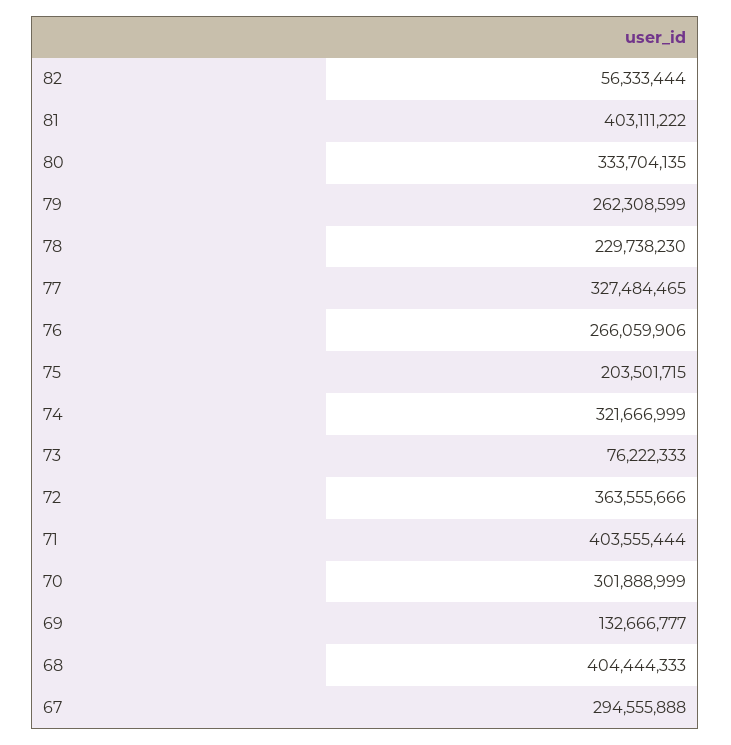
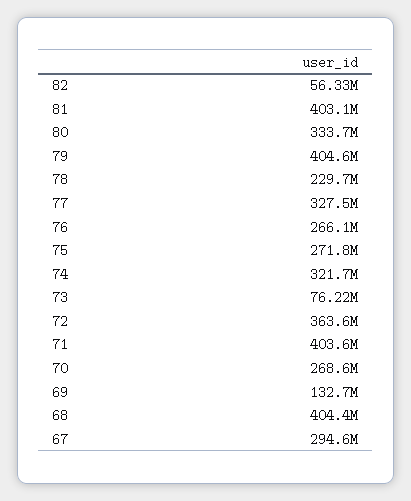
  {
    "82": 56333444,
    "81": 403111222,
    "80": 333704135,
-   "79": 262308599,
+   "79": 404600000,
    "78": 229738230,
    "77": 327484465,
    "76": 266059906,
-   "75": 203501715,
+   "75": 271800000,
    "74": 321666999,
    "73": 76222333,
    "72": 363555666,
    "71": 403555444,
-   "70": 301888999,
+   "70": 268600000,
    "69": 132666777,
    "68": 404444333,
    "67": 294555888
  }

